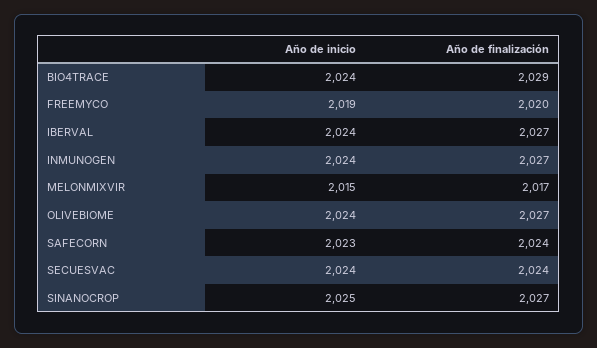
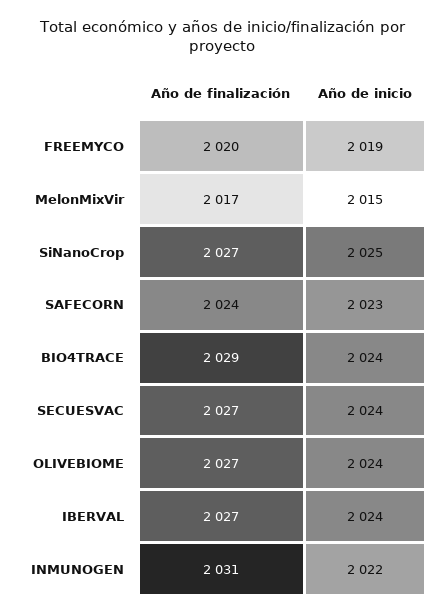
  {
    "Año de inicio": {
      "BIO4TRACE": 2024,
      "FREEMYCO": 2019,
      "IBERVAL": 2024,
-     "INMUNOGEN": 2024,
+     "INMUNOGEN": 2022,
      "MELONMIXVIR": 2015,
      "OLIVEBIOME": 2024,
      "SAFECORN": 2023,
      "SECUESVAC": 2024,
      "SINANOCROP": 2025
    },
    "Año de finalización": {
      "BIO4TRACE": 2029,
      "FREEMYCO": 2020,
      "IBERVAL": 2027,
-     "INMUNOGEN": 2027,
+     "INMUNOGEN": 2031,
      "MELONMIXVIR": 2017,
      "OLIVEBIOME": 2027,
      "SAFECORN": 2024,
-     "SECUESVAC": 2024,
+     "SECUESVAC": 2027,
      "SINANOCROP": 2027
    }
  }

